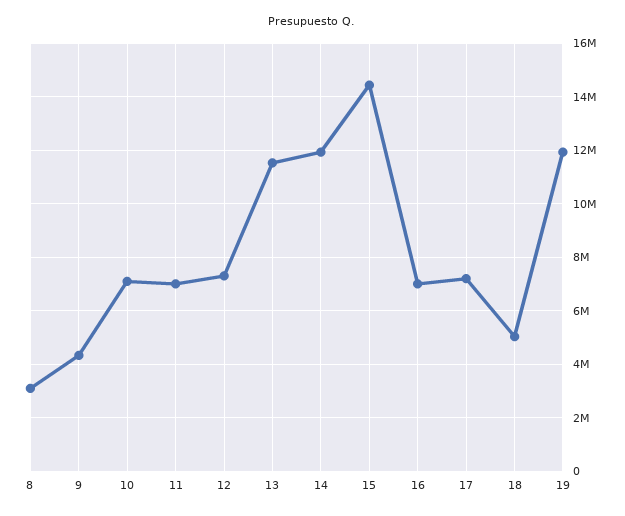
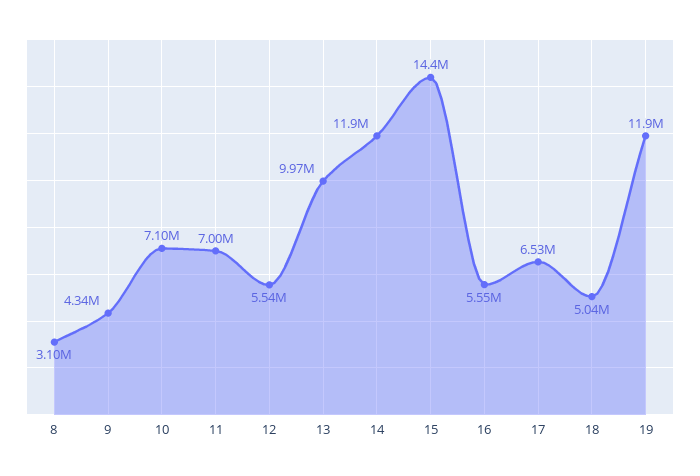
  {
    "8": 3100000,
    "9": 4340000,
    "10": 7100000,
    "11": 7000000,
-   "12": 7250000,
+   "12": 5540000,
-   "13": 11500000,
+   "13": 9970000,
    "14": 11900000,
    "15": 14400000,
-   "16": 7000000,
+   "16": 5550000,
-   "17": 7250000,
+   "17": 6530000,
    "18": 5040000,
    "19": 11900000
  }

